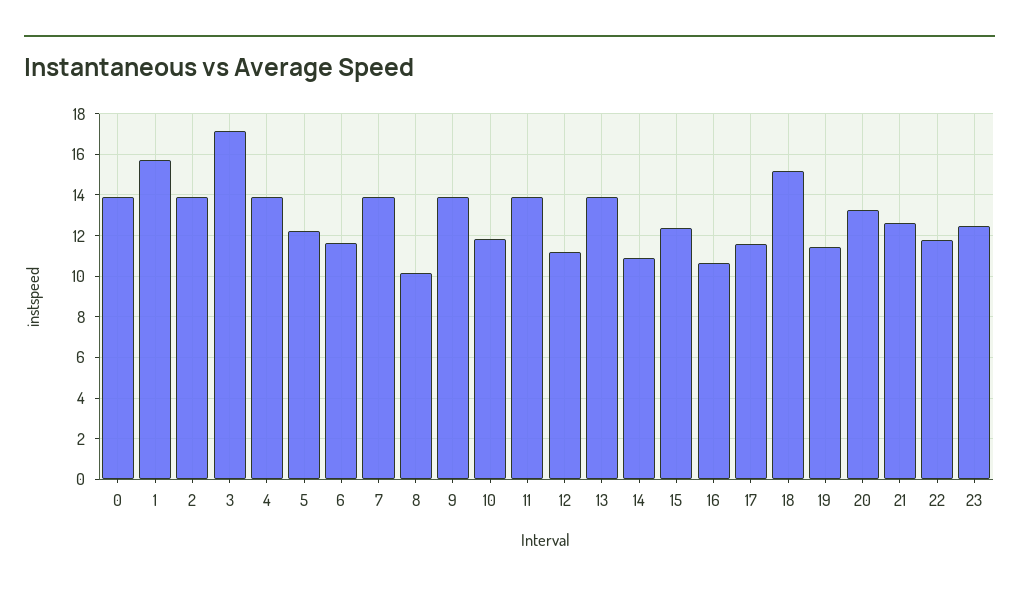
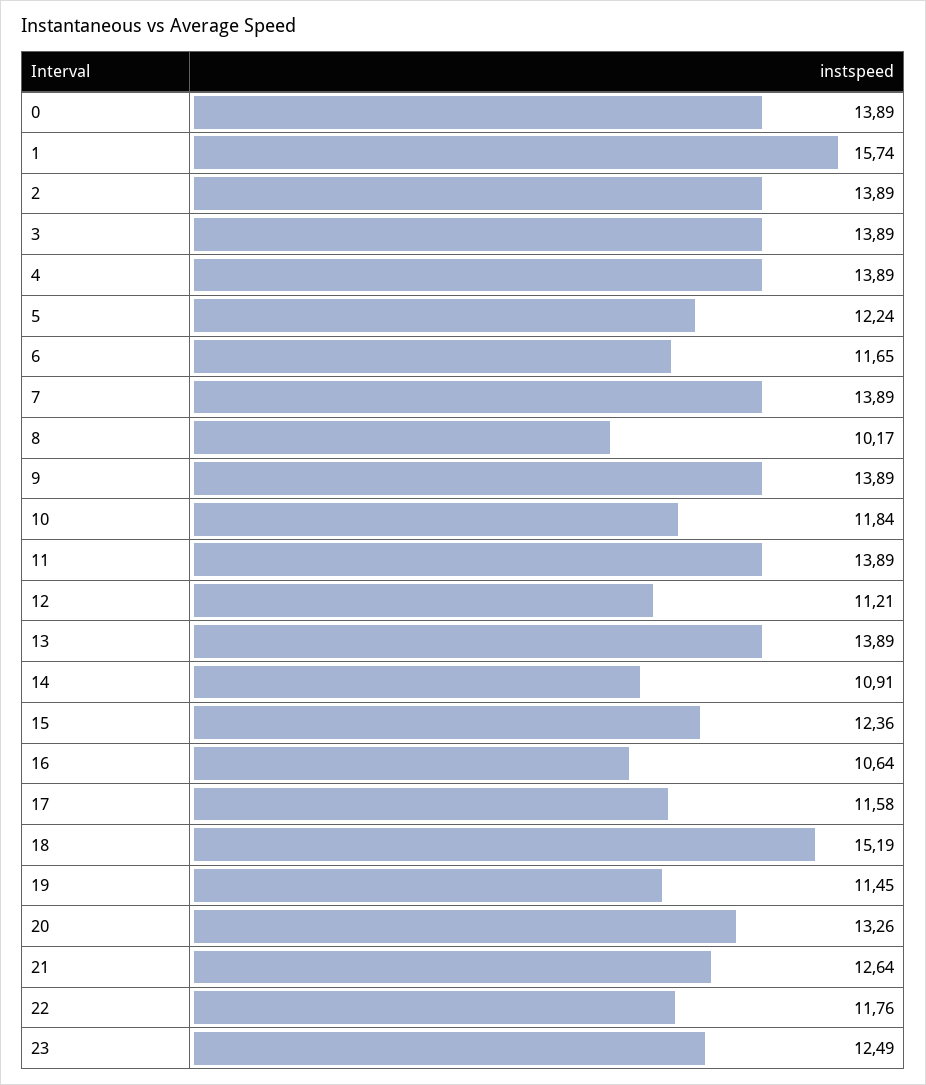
  {
    "0": 13.89,
    "1": 15.74,
    "2": 13.89,
-   "3": 17,
+   "3": 13.89,
    "4": 13.89,
    "5": 12.24,
    "6": 11.65,
    "7": 13.89,
    "8": 10.17,
    "9": 13.89,
    "10": 11.84,
    "11": 13.89,
    "12": 11.21,
    "13": 13.89,
    "14": 10.91,
    "15": 12.36,
    "16": 10.64,
    "17": 11.58,
    "18": 15.19,
    "19": 11.45,
    "20": 13.26,
    "21": 12.64,
    "22": 11.76,
    "23": 12.49
  }

